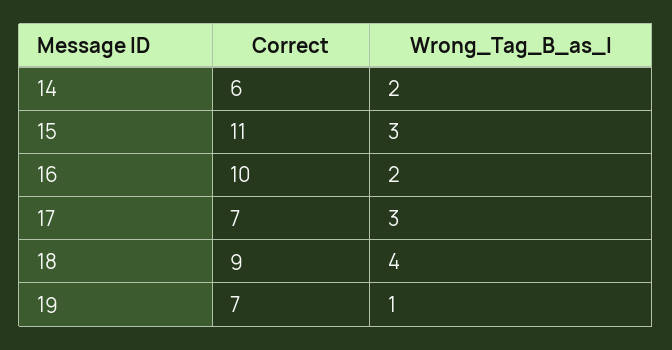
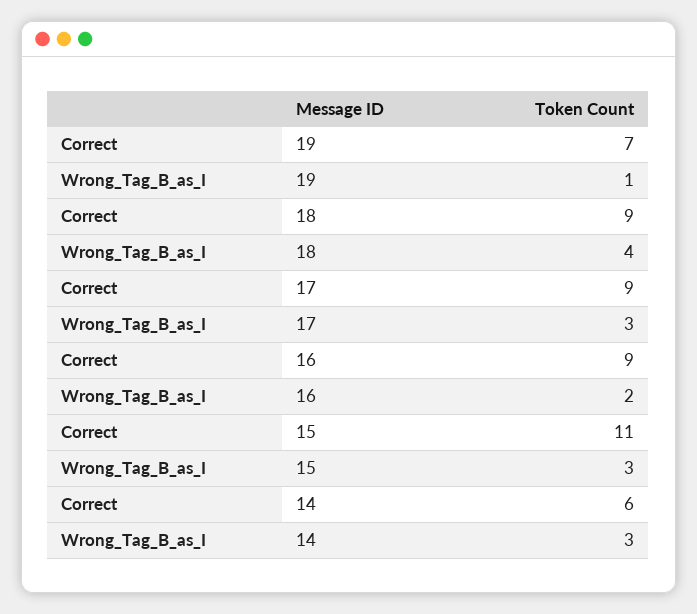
  {
    "Correct": {
      "14": 6,
      "15": 11,
-     "16": 10,
+     "16": 9,
-     "17": 7,
+     "17": 9,
      "18": 9,
      "19": 7
    },
    "Wrong_Tag_B_as_I": {
-     "14": 2,
+     "14": 3,
      "15": 3,
      "16": 2,
      "17": 3,
      "18": 4,
      "19": 1
    }
  }

